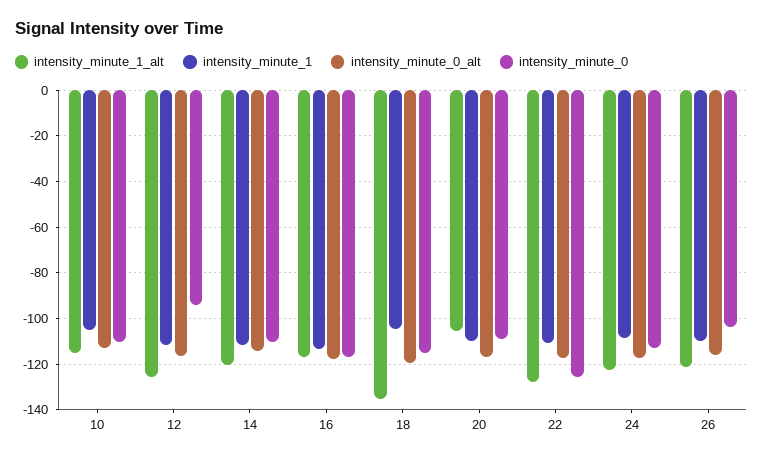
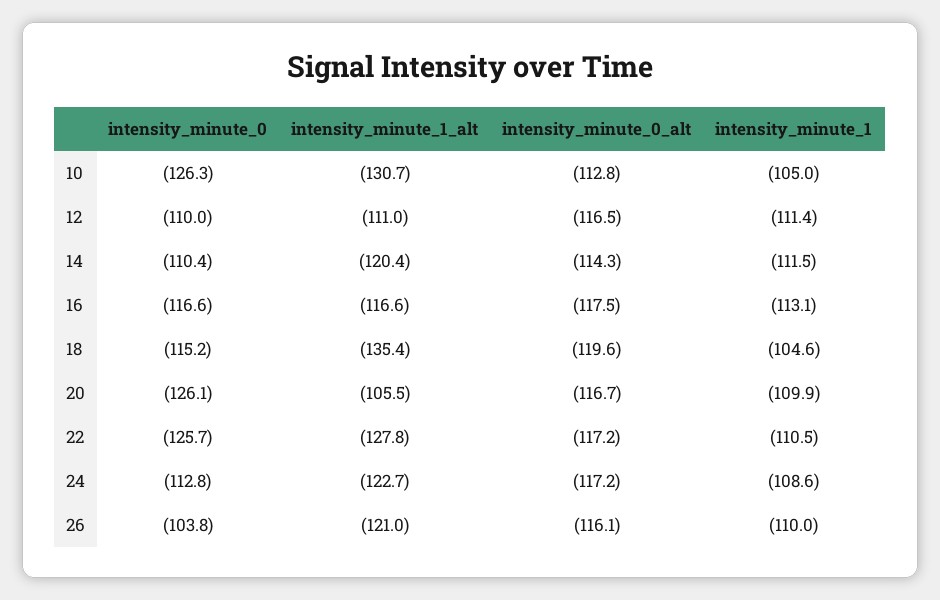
  {
    "intensity_minute_1_alt": {
-     "10": -115,
+     "10": -130.7,
-     "12": -125,
+     "12": -111,
      "14": -120.4,
      "16": -116.6,
      "18": -135.4,
      "20": -105.5,
      "22": -127.8,
      "24": -122.7,
      "26": -121
    },
    "intensity_minute_1": {
      "10": -105,
      "12": -111.4,
      "14": -111.5,
      "16": -113.1,
      "18": -104.6,
      "20": -109.9,
      "22": -110.5,
      "24": -108.6,
      "26": -110
    },
    "intensity_minute_0_alt": {
      "10": -112.8,
      "12": -116.5,
      "14": -114.3,
      "16": -117.5,
      "18": -119.6,
      "20": -116.7,
      "22": -117.2,
      "24": -117.2,
      "26": -116.1
    },
    "intensity_minute_0": {
-     "10": -110,
+     "10": -126.3,
-     "12": -95,
+     "12": -110,
      "14": -110.4,
      "16": -116.6,
      "18": -115.2,
-     "20": -110,
+     "20": -126.1,
      "22": -125.7,
      "24": -112.8,
      "26": -103.8
    }
  }

